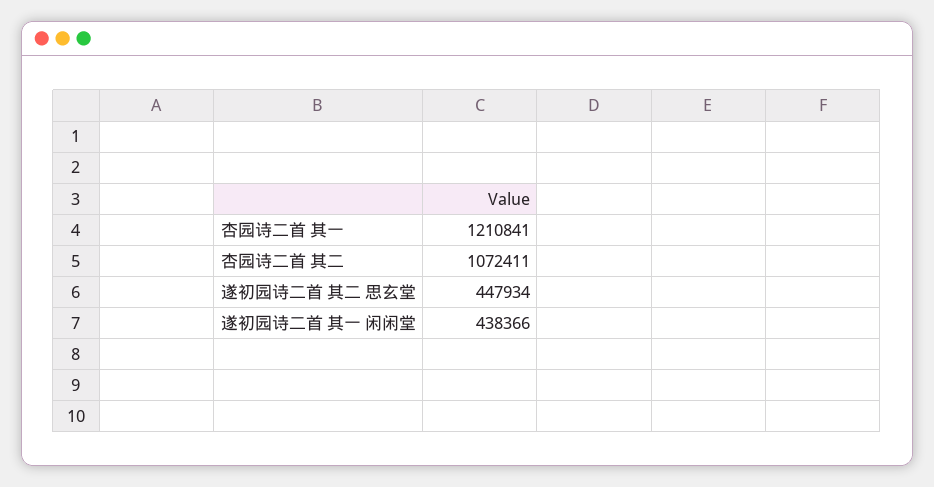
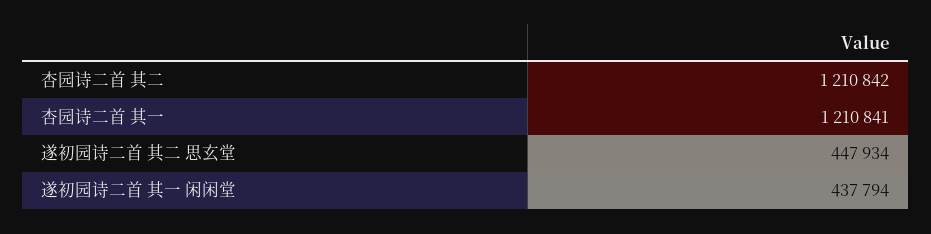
  {
    "杏园诗二首 其一": 1210841,
-   "杏园诗二首 其二": 1072411,
+   "杏园诗二首 其二": 1210842,
    "遂初园诗二首 其二 思玄堂": 447934,
-   "遂初园诗二首 其一 闲闲堂": 438366
+   "遂初园诗二首 其一 闲闲堂": 437794
  }

